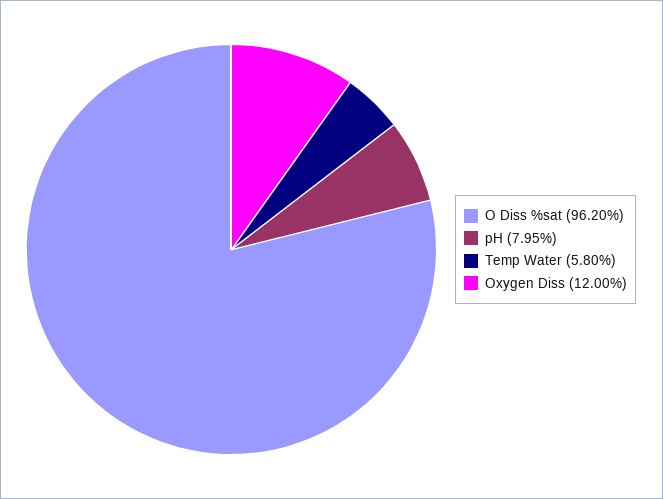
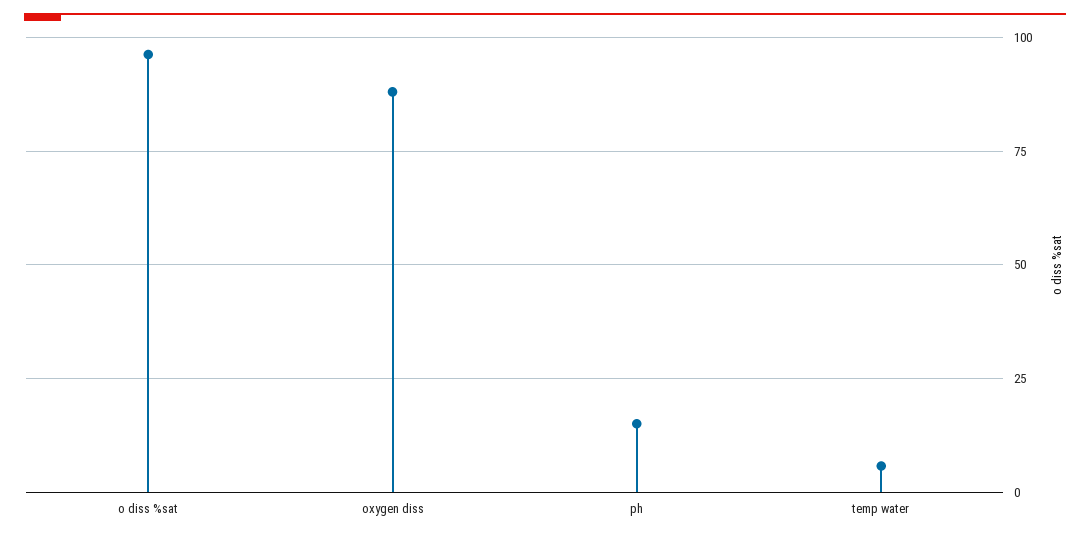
  {
    "O Diss %sat": 96.2,
-   "pH": 7.95,
+   "pH": 15,
    "Temp Water": 5.8,
-   "Oxygen Diss": 12
+   "Oxygen Diss": 87.5
  }

